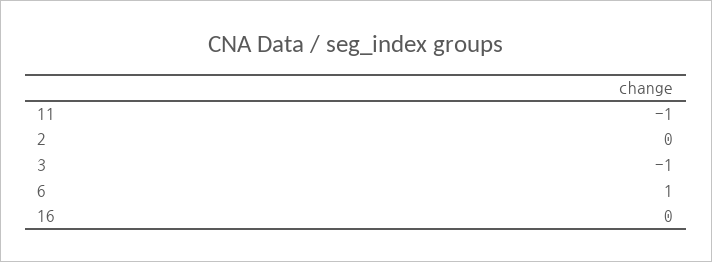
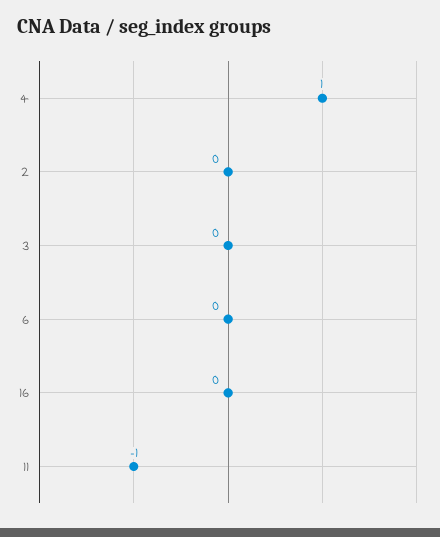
  {
    "11": -1,
    "2": 0,
-   "3": -1,
+   "3": 0,
-   "6": 1,
+   "6": 0,
-   "16": 0
+   "16": 0,
+   "4": 1
  }

